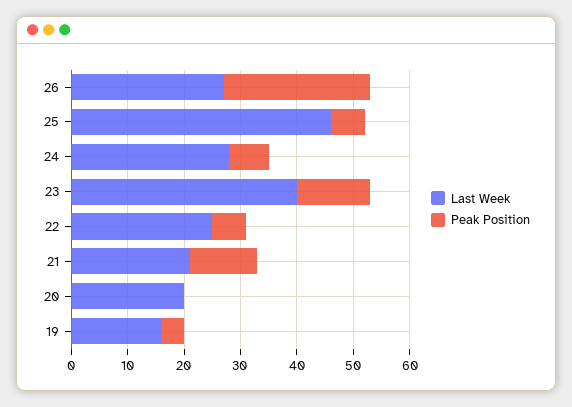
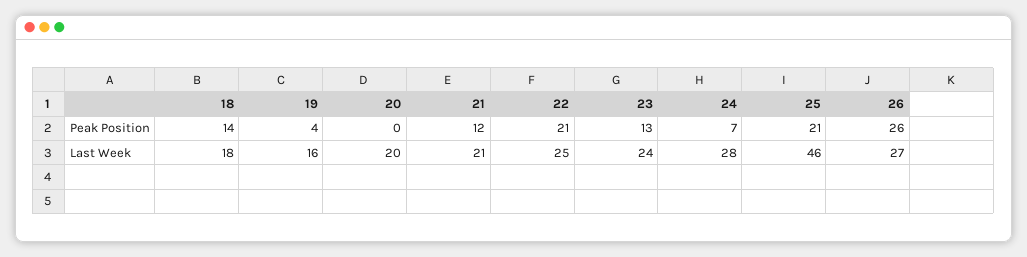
  {
    "Last Week": {
      "26": 27,
      "25": 46,
      "24": 28,
-     "23": 40,
+     "23": 24,
      "22": 25,
      "21": 21,
      "20": 20,
-     "19": 16
+     "19": 16,
+     "18": 18
    },
    "Peak Position": {
      "26": 26,
-     "25": 5,
+     "25": 21,
      "24": 7,
      "23": 13,
-     "22": 5,
+     "22": 21,
      "21": 12,
      "20": 0,
-     "19": 4
+     "19": 4,
+     "18": 14
    }
  }

